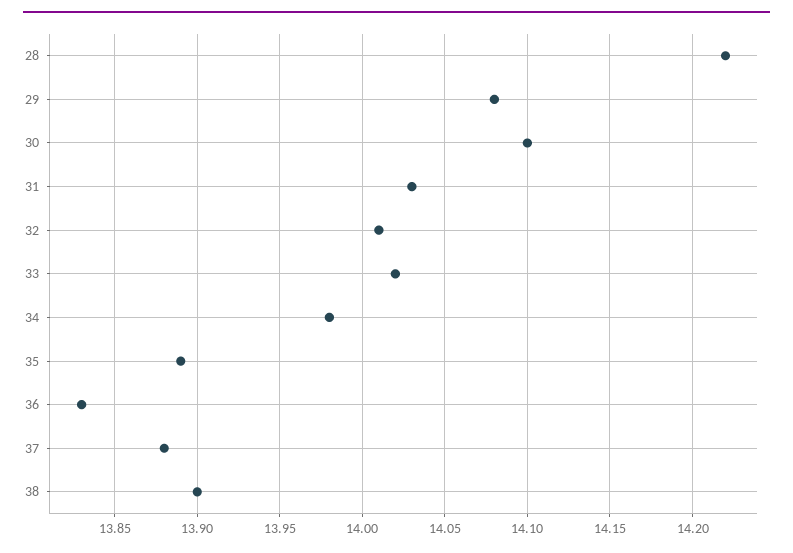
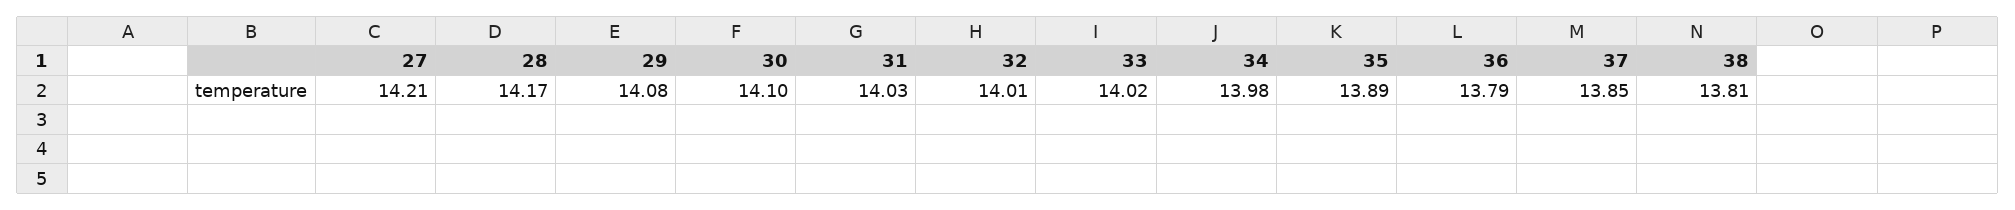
  {
-   "28": 14.22,
+   "28": 14.17,
    "29": 14.08,
    "30": 14.1,
    "31": 14.03,
    "32": 14.01,
    "33": 14.02,
    "34": 13.98,
    "35": 13.89,
-   "36": 13.83,
+   "36": 13.79,
-   "37": 13.88,
+   "37": 13.85,
-   "38": 13.9
+   "38": 13.81,
+   "27": 14.21
  }

